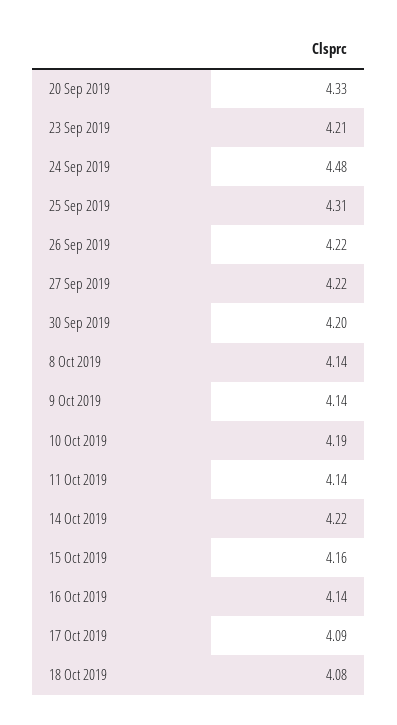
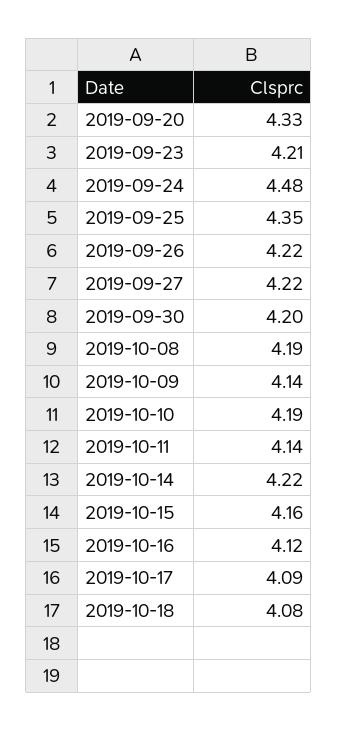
  {
    "20 Sep 2019": 4.33,
    "23 Sep 2019": 4.21,
    "24 Sep 2019": 4.48,
-   "25 Sep 2019": 4.31,
+   "25 Sep 2019": 4.35,
    "26 Sep 2019": 4.22,
    "27 Sep 2019": 4.22,
    "30 Sep 2019": 4.2,
-   "8 Oct 2019": 4.14,
+   "8 Oct 2019": 4.19,
    "9 Oct 2019": 4.14,
    "10 Oct 2019": 4.19,
    "11 Oct 2019": 4.14,
    "14 Oct 2019": 4.22,
    "15 Oct 2019": 4.16,
-   "16 Oct 2019": 4.14,
+   "16 Oct 2019": 4.12,
    "17 Oct 2019": 4.09,
    "18 Oct 2019": 4.08
  }

